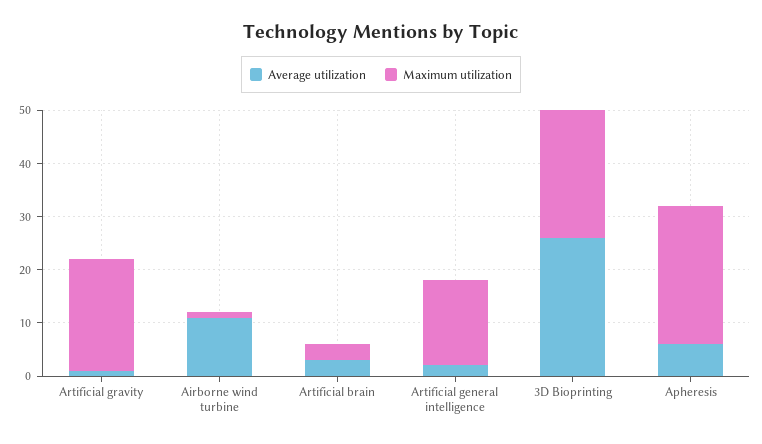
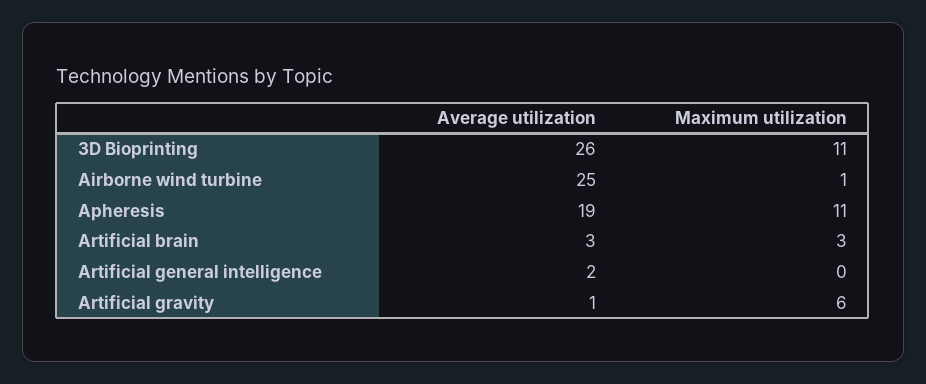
  {
    "Average utilization": {
      "Artificial gravity": 1,
-     "Airborne wind turbine": 10,
+     "Airborne wind turbine": 25,
      "Artificial brain": 3,
      "Artificial general intelligence": 2,
      "3D Bioprinting": 26,
-     "Apheresis": 5
+     "Apheresis": 19
    },
    "Maximum utilization": {
-     "Artificial gravity": 20,
+     "Artificial gravity": 6,
      "Airborne wind turbine": 1,
      "Artificial brain": 3,
-     "Artificial general intelligence": 15,
+     "Artificial general intelligence": 0,
-     "3D Bioprinting": 25,
+     "3D Bioprinting": 11,
-     "Apheresis": 25
+     "Apheresis": 11
    }
  }

